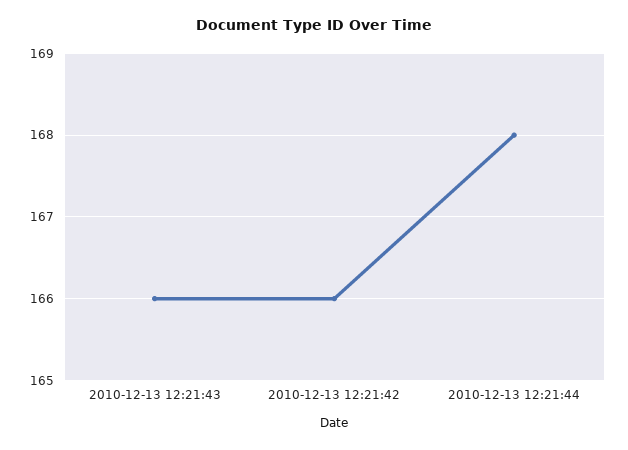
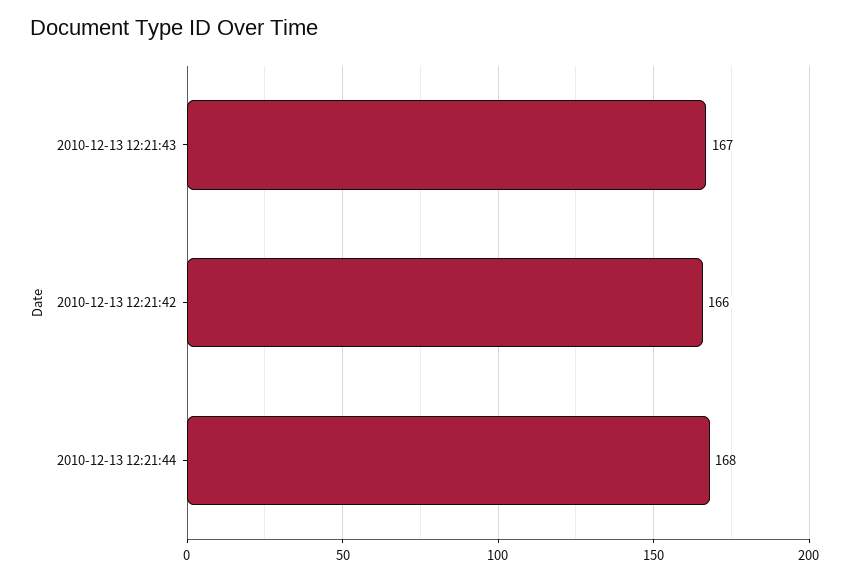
  {
-   "2010-12-13 12:21:43": 166,
+   "2010-12-13 12:21:43": 167,
    "2010-12-13 12:21:42": 166,
    "2010-12-13 12:21:44": 168
  }

